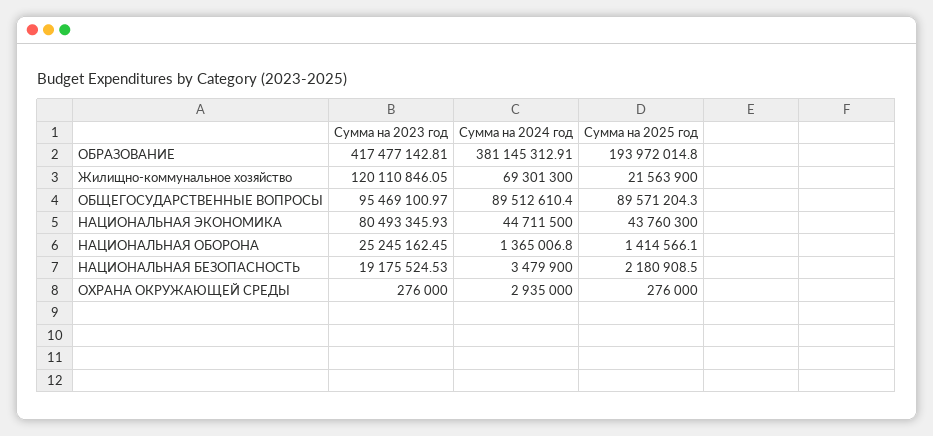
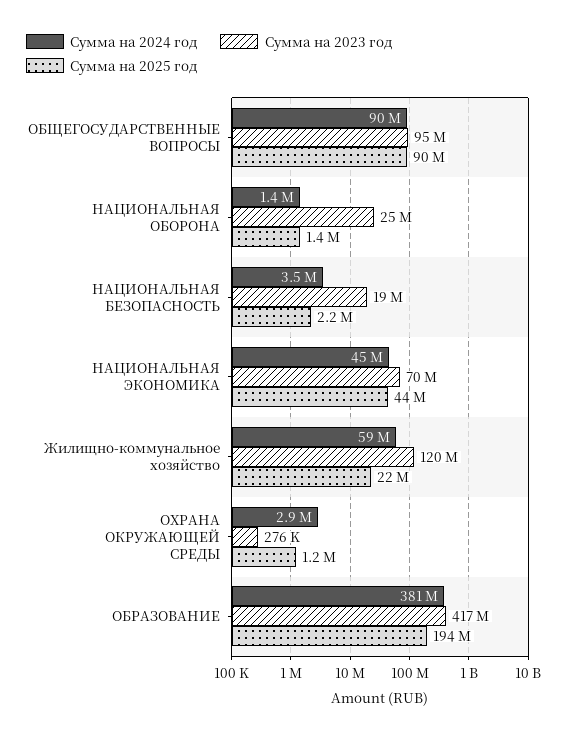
  {
    "Сумма на 2023 год": {
      "ОБРАЗОВАНИЕ": 417477142.81,
      "Жилищно-коммунальное хозяйство": 120110846.05,
      "ОБЩЕГОСУДАРСТВЕННЫЕ ВОПРОСЫ": 95469100.97,
-     "НАЦИОНАЛЬНАЯ ЭКОНОМИКА": 80493345.93,
+     "НАЦИОНАЛЬНАЯ ЭКОНОМИКА": 70000000,
      "НАЦИОНАЛЬНАЯ ОБОРОНА": 25245162.45,
      "НАЦИОНАЛЬНАЯ БЕЗОПАСНОСТЬ": 19175524.53,
      "ОХРАНА ОКРУЖАЮЩЕЙ СРЕДЫ": 276000
    },
    "Сумма на 2024 год": {
      "ОБРАЗОВАНИЕ": 381145312.91,
-     "Жилищно-коммунальное хозяйство": 69301300,
+     "Жилищно-коммунальное хозяйство": 59000000,
      "ОБЩЕГОСУДАРСТВЕННЫЕ ВОПРОСЫ": 89512610.4,
      "НАЦИОНАЛЬНАЯ ЭКОНОМИКА": 44711500,
      "НАЦИОНАЛЬНАЯ ОБОРОНА": 1365006.8,
      "НАЦИОНАЛЬНАЯ БЕЗОПАСНОСТЬ": 3479900,
      "ОХРАНА ОКРУЖАЮЩЕЙ СРЕДЫ": 2935000
    },
    "Сумма на 2025 год": {
      "ОБРАЗОВАНИЕ": 193972014.8,
      "Жилищно-коммунальное хозяйство": 21563900,
      "ОБЩЕГОСУДАРСТВЕННЫЕ ВОПРОСЫ": 89571204.3,
      "НАЦИОНАЛЬНАЯ ЭКОНОМИКА": 43760300,
      "НАЦИОНАЛЬНАЯ ОБОРОНА": 1414566.1,
      "НАЦИОНАЛЬНАЯ БЕЗОПАСНОСТЬ": 2180908.5,
-     "ОХРАНА ОКРУЖАЮЩЕЙ СРЕДЫ": 276000
+     "ОХРАНА ОКРУЖАЮЩЕЙ СРЕДЫ": 1200000
    }
  }

